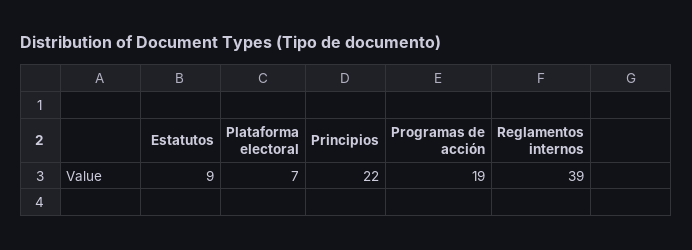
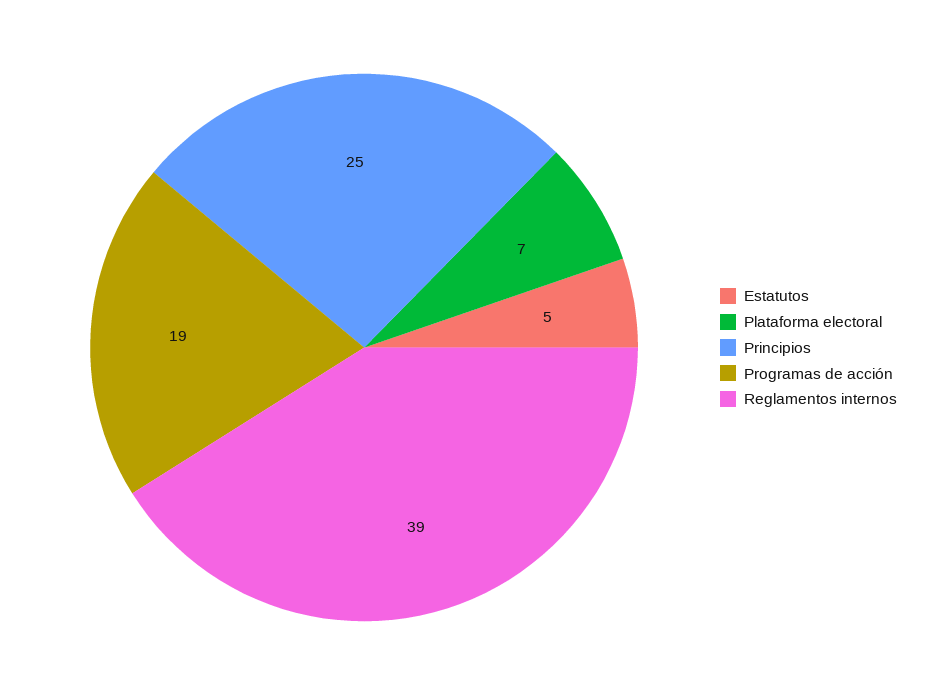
  {
-   "Estatutos": 9,
+   "Estatutos": 5,
    "Plataforma electoral": 7,
-   "Principios": 22,
+   "Principios": 25,
    "Programas de acción": 19,
    "Reglamentos internos": 39
  }

